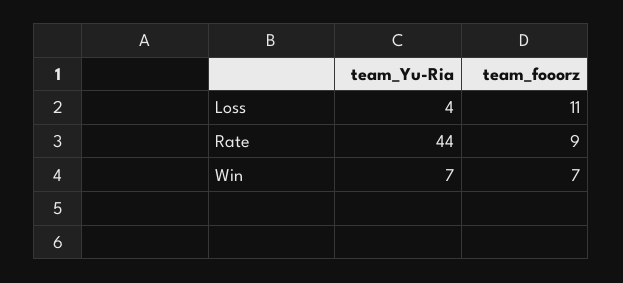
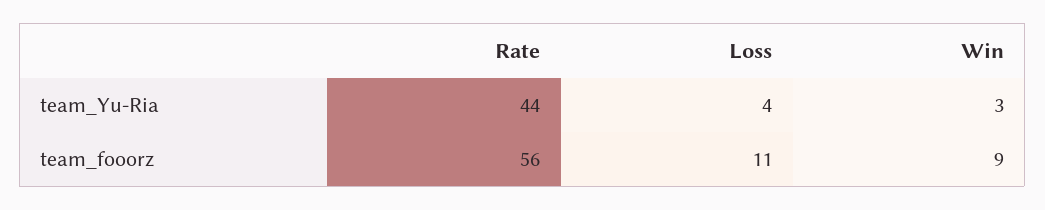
  {
    "team_Yu-Ria": {
      "Loss": 4,
      "Rate": 44,
-     "Win": 7
+     "Win": 3
    },
    "team_fooorz": {
      "Loss": 11,
-     "Rate": 9,
+     "Rate": 56,
-     "Win": 7
+     "Win": 9
    }
  }

